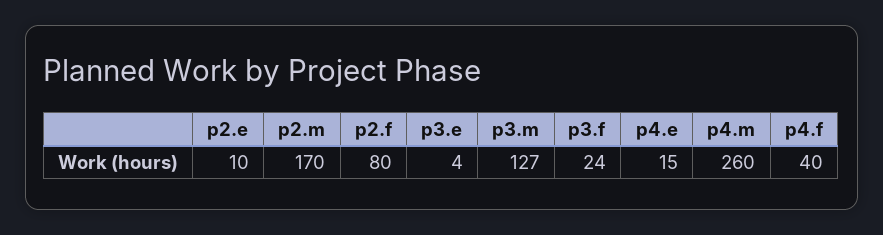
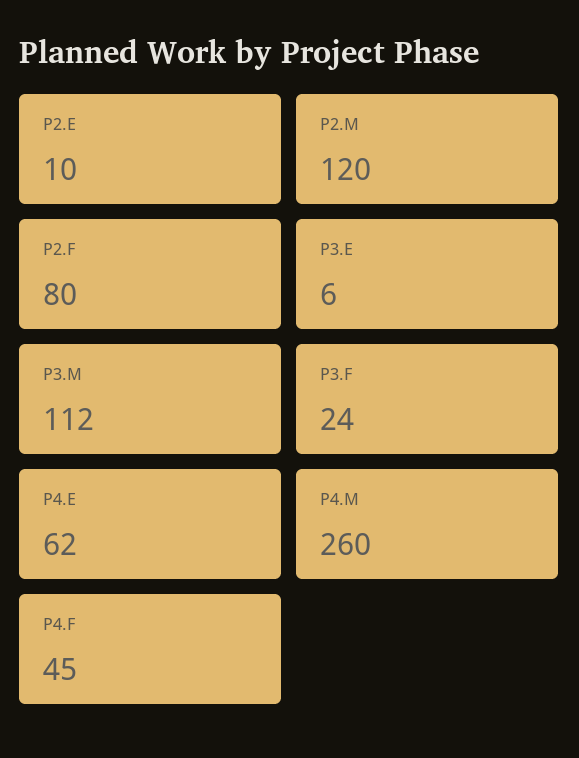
  {
    "p2.e": 10,
-   "p2.m": 170,
+   "p2.m": 120,
    "p2.f": 80,
-   "p3.e": 4,
+   "p3.e": 6,
-   "p3.m": 127,
+   "p3.m": 112,
    "p3.f": 24,
-   "p4.e": 15,
+   "p4.e": 62,
    "p4.m": 260,
-   "p4.f": 40
+   "p4.f": 45
  }

